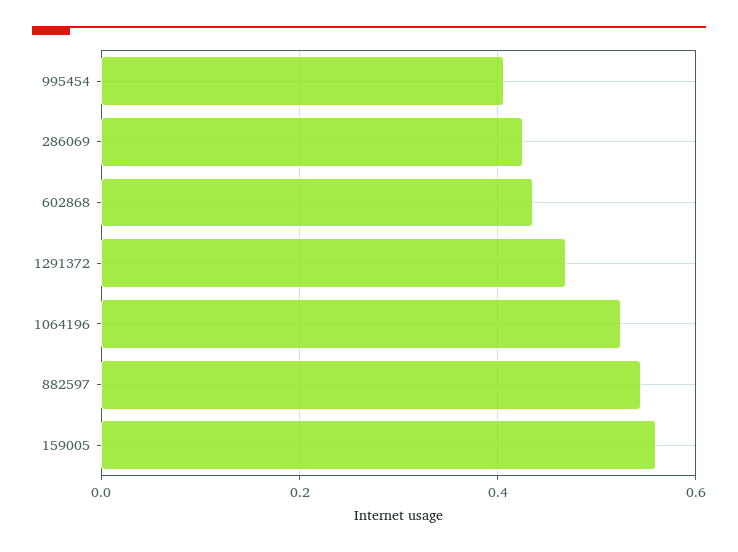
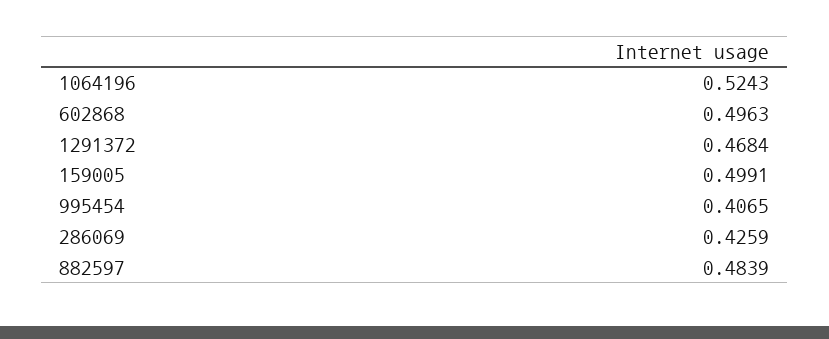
  {
    "995454": 0.4065,
    "286069": 0.4259,
-   "602868": 0.44,
+   "602868": 0.4963,
    "1291372": 0.4684,
    "1064196": 0.5243,
-   "882597": 0.54,
+   "882597": 0.4839,
-   "159005": 0.56
+   "159005": 0.4991
  }

